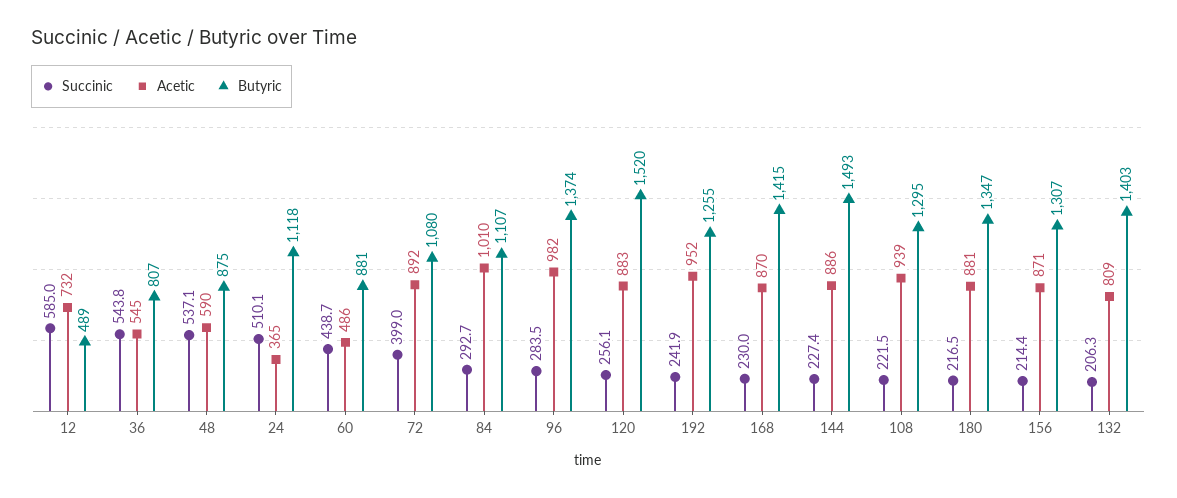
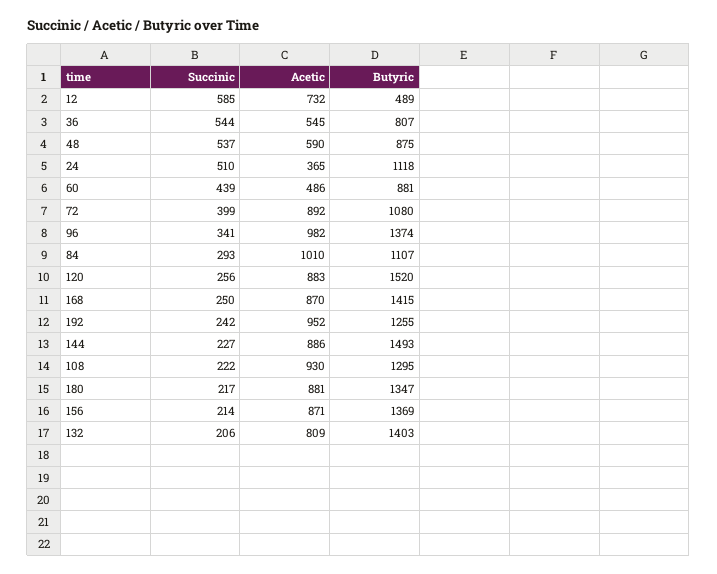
  {
    "Succinic": {
      "12": 585,
      "36": 543.8,
      "48": 537.1,
      "24": 510.1,
      "60": 438.7,
      "72": 399,
      "84": 292.7,
-     "96": 283.5,
+     "96": 341,
      "120": 256.1,
      "192": 241.9,
-     "168": 230,
+     "168": 250,
      "144": 227.4,
      "108": 221.5,
      "180": 216.5,
      "156": 214.4,
      "132": 206.3
    },
    "Acetic": {
      "12": 732,
      "36": 545,
      "48": 590,
      "24": 365,
      "60": 486,
      "72": 892,
      "84": 1010,
      "96": 982,
      "120": 883,
      "192": 952,
      "168": 870,
      "144": 886,
-     "108": 939,
+     "108": 930,
      "180": 881,
      "156": 871,
      "132": 809
    },
    "Butyric": {
      "12": 489,
      "36": 807,
      "48": 875,
      "24": 1118,
      "60": 881,
      "72": 1080,
      "84": 1107,
      "96": 1374,
      "120": 1520,
      "192": 1255,
      "168": 1415,
      "144": 1493,
      "108": 1295,
      "180": 1347,
-     "156": 1307,
+     "156": 1369,
      "132": 1403
    }
  }

